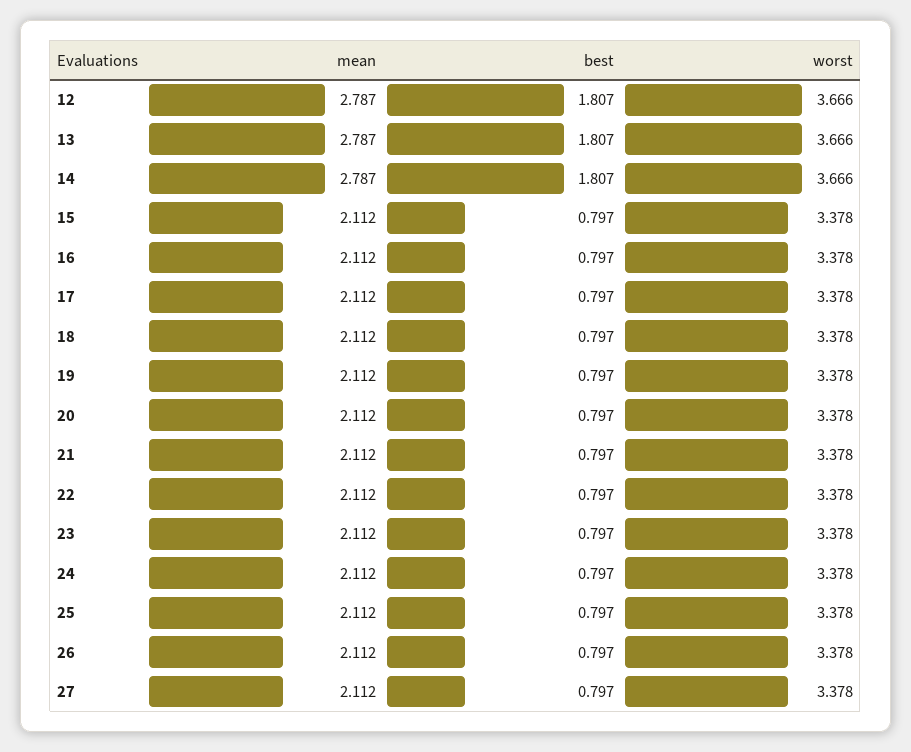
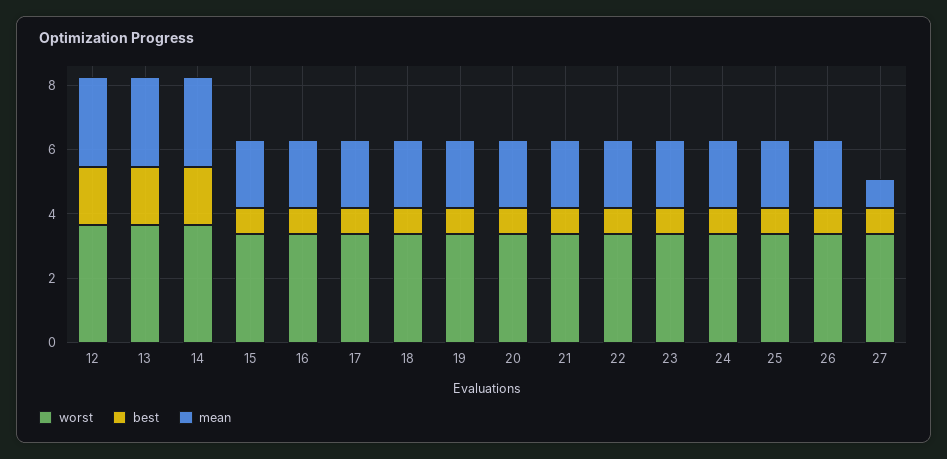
  {
    "mean": {
      "12": 2.787,
      "13": 2.787,
      "14": 2.787,
      "15": 2.112,
      "16": 2.112,
      "17": 2.112,
      "18": 2.112,
      "19": 2.112,
      "20": 2.112,
      "21": 2.112,
      "22": 2.112,
      "23": 2.112,
      "24": 2.112,
      "25": 2.112,
      "26": 2.112,
-     "27": 2.112
+     "27": 1
    },
    "best": {
      "12": 1.807,
      "13": 1.807,
      "14": 1.807,
      "15": 0.797,
      "16": 0.797,
      "17": 0.797,
      "18": 0.797,
      "19": 0.797,
      "20": 0.797,
      "21": 0.797,
      "22": 0.797,
      "23": 0.797,
      "24": 0.797,
      "25": 0.797,
      "26": 0.797,
      "27": 0.797
    },
    "worst": {
      "12": 3.666,
      "13": 3.666,
      "14": 3.666,
      "15": 3.378,
      "16": 3.378,
      "17": 3.378,
      "18": 3.378,
      "19": 3.378,
      "20": 3.378,
      "21": 3.378,
      "22": 3.378,
      "23": 3.378,
      "24": 3.378,
      "25": 3.378,
      "26": 3.378,
      "27": 3.378
    }
  }

